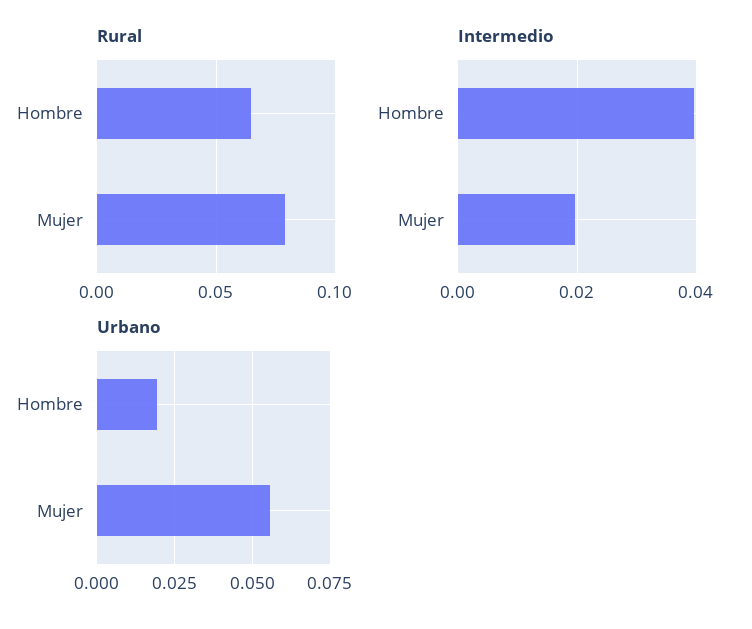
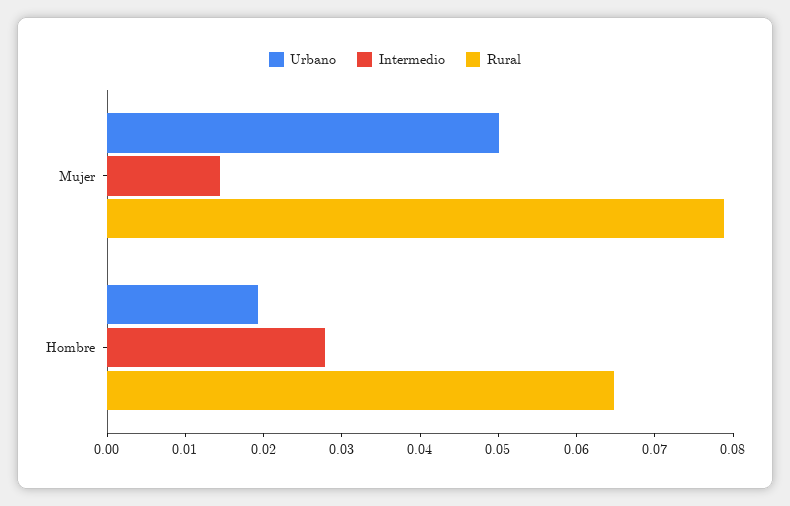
  {
    "Rural": {
      "Hombre": 0.064,
      "Mujer": 0.078
    },
    "Intermedio": {
-     "Hombre": 0.04,
+     "Hombre": 0.028,
-     "Mujer": 0.02
+     "Mujer": 0.014
    },
    "Urbano": {
      "Hombre": 0.02,
-     "Mujer": 0.055
+     "Mujer": 0.05
    }
  }

